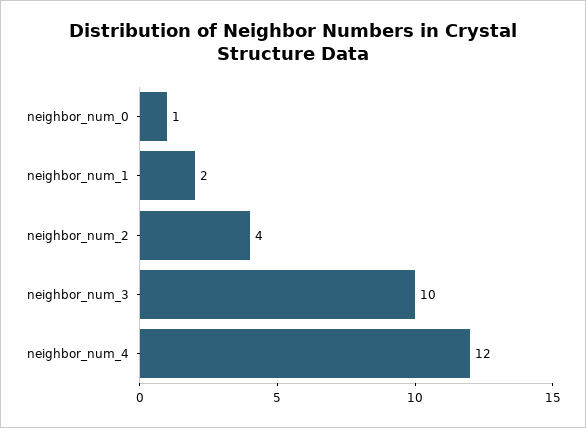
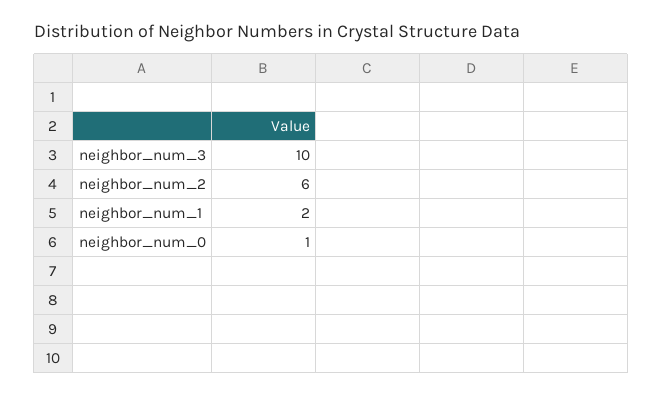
  {
    "neighbor_num_0": 1,
    "neighbor_num_1": 2,
-   "neighbor_num_2": 4,
+   "neighbor_num_2": 6,
-   "neighbor_num_3": 10,
+   "neighbor_num_3": 10
-   "neighbor_num_4": 12
  }

